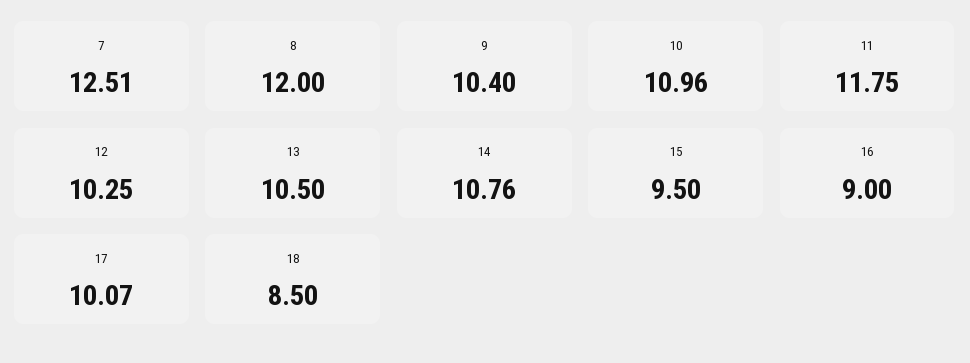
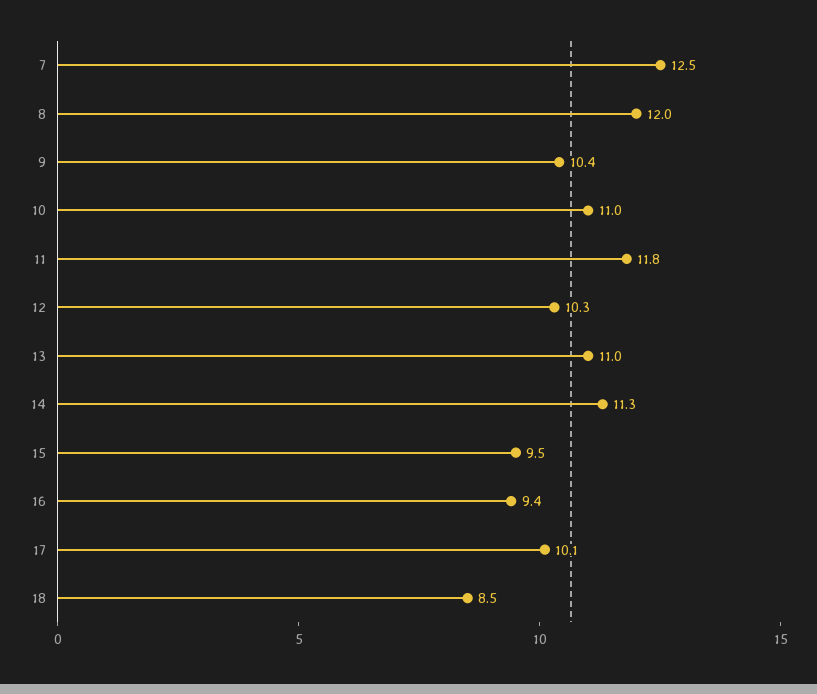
  {
    "7": 12.51,
    "8": 12,
    "9": 10.4,
    "10": 10.96,
    "11": 11.75,
    "12": 10.25,
-   "13": 10.5,
+   "13": 11,
-   "14": 10.76,
+   "14": 11.3,
    "15": 9.5,
-   "16": 9,
+   "16": 9.4,
    "17": 10.07,
    "18": 8.5
  }

